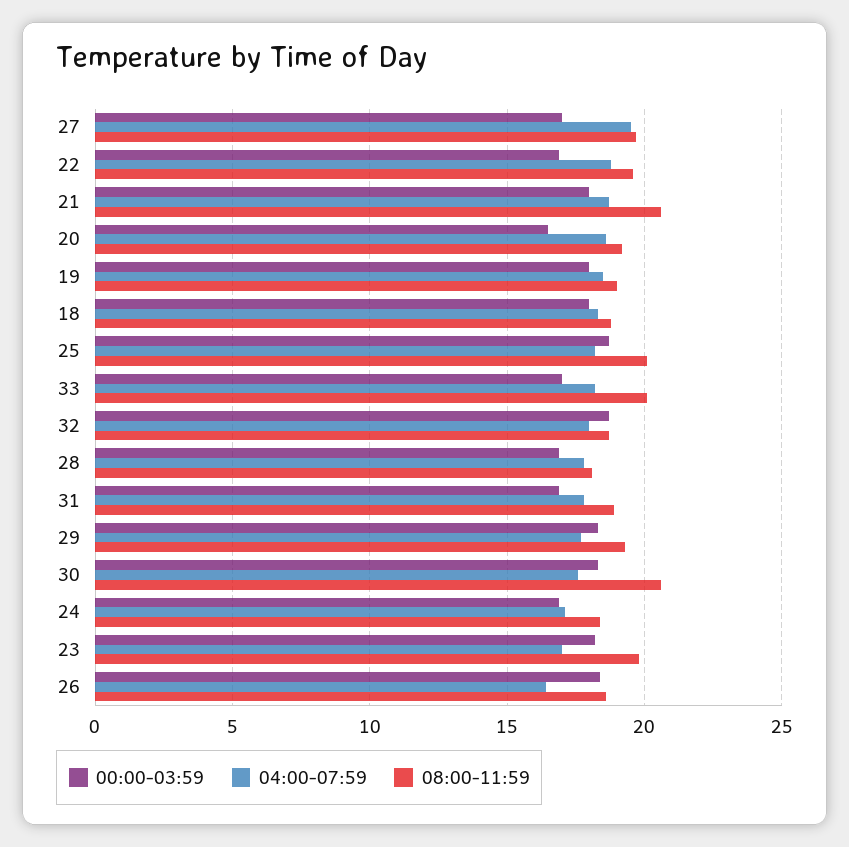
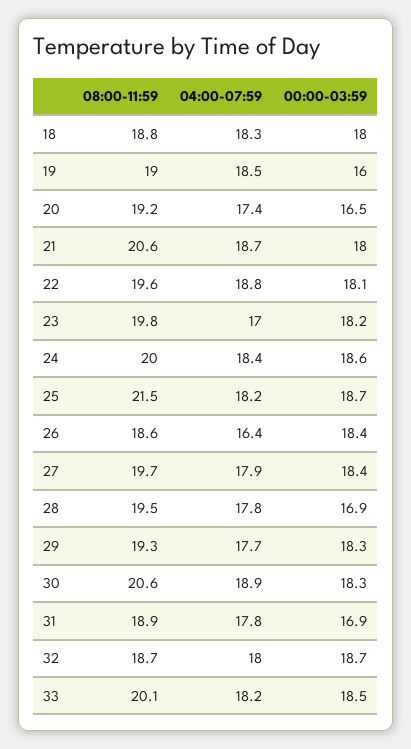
  {
    "00:00-03:59": {
-     "27": 17,
+     "27": 18.4,
-     "22": 17,
+     "22": 18.1,
      "21": 18,
      "20": 16.5,
-     "19": 18,
+     "19": 16,
      "18": 18,
      "25": 18.7,
-     "33": 17,
+     "33": 18.5,
      "32": 18.7,
      "28": 16.9,
      "31": 16.9,
      "29": 18.3,
      "30": 18.3,
-     "24": 17,
+     "24": 18.6,
      "23": 18.2,
      "26": 18.4
    },
    "04:00-07:59": {
-     "27": 19.5,
+     "27": 17.9,
      "22": 18.8,
      "21": 18.7,
-     "20": 18.5,
+     "20": 17.4,
      "19": 18.5,
      "18": 18.3,
      "25": 18.2,
      "33": 18.2,
      "32": 18,
      "28": 17.8,
      "31": 17.8,
      "29": 17.7,
-     "30": 17.5,
+     "30": 18.9,
-     "24": 17,
+     "24": 18.4,
      "23": 17,
      "26": 16.4
    },
    "08:00-11:59": {
      "27": 19.7,
      "22": 19.6,
      "21": 20.6,
      "20": 19.2,
      "19": 19,
      "18": 18.8,
-     "25": 20,
+     "25": 21.5,
      "33": 20.1,
      "32": 18.7,
-     "28": 18,
+     "28": 19.5,
      "31": 18.9,
      "29": 19.3,
      "30": 20.6,
-     "24": 18.5,
+     "24": 20,
      "23": 19.8,
      "26": 18.6
    }
  }

